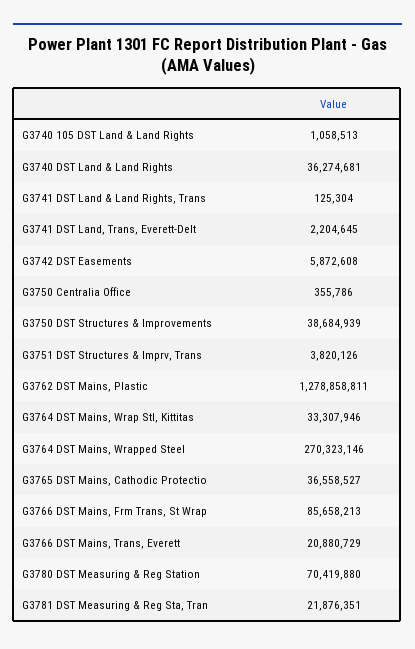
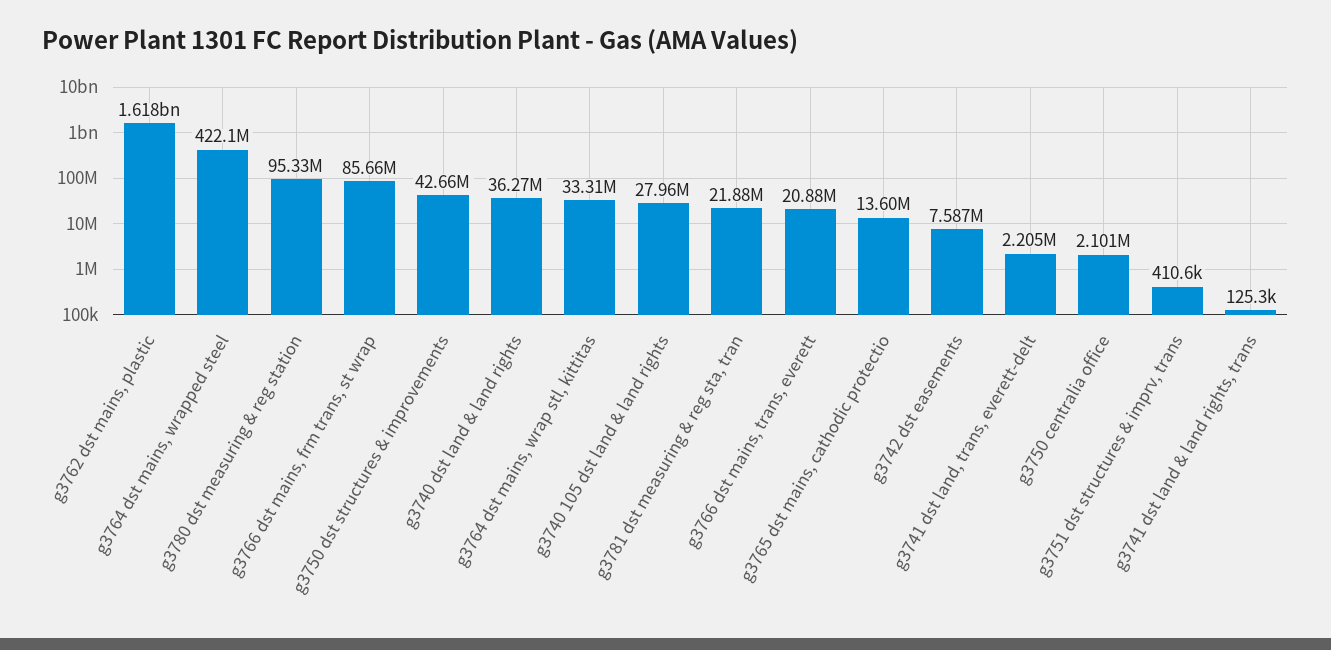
  {
-   "G3740 105 DST Land & Land Rights": 1058513,
+   "G3740 105 DST Land & Land Rights": 27960000,
    "G3740 DST Land & Land Rights": 36274681,
    "G3741 DST Land & Land Rights, Trans": 125304,
    "G3741 DST Land, Trans, Everett-Delt": 2204645,
-   "G3742 DST Easements": 5872608,
+   "G3742 DST Easements": 7587000,
-   "G3750 Centralia Office": 355786,
+   "G3750 Centralia Office": 2101000,
-   "G3750 DST Structures & Improvements": 38684939,
+   "G3750 DST Structures & Improvements": 42660000,
-   "G3751 DST Structures & Imprv, Trans": 3820126,
+   "G3751 DST Structures & Imprv, Trans": 410600,
-   "G3762 DST Mains, Plastic": 1278858811,
+   "G3762 DST Mains, Plastic": 1618000000,
    "G3764 DST Mains, Wrap Stl, Kittitas": 33307946,
-   "G3764 DST Mains, Wrapped Steel": 270323146,
+   "G3764 DST Mains, Wrapped Steel": 422100000,
-   "G3765 DST Mains, Cathodic Protectio": 36558527,
+   "G3765 DST Mains, Cathodic Protectio": 13600000,
    "G3766 DST Mains, Frm Trans, St Wrap": 85658213,
    "G3766 DST Mains, Trans, Everett": 20880729,
-   "G3780 DST Measuring & Reg Station": 70419880,
+   "G3780 DST Measuring & Reg Station": 95330000,
    "G3781 DST Measuring & Reg Sta, Tran": 21876351
  }

